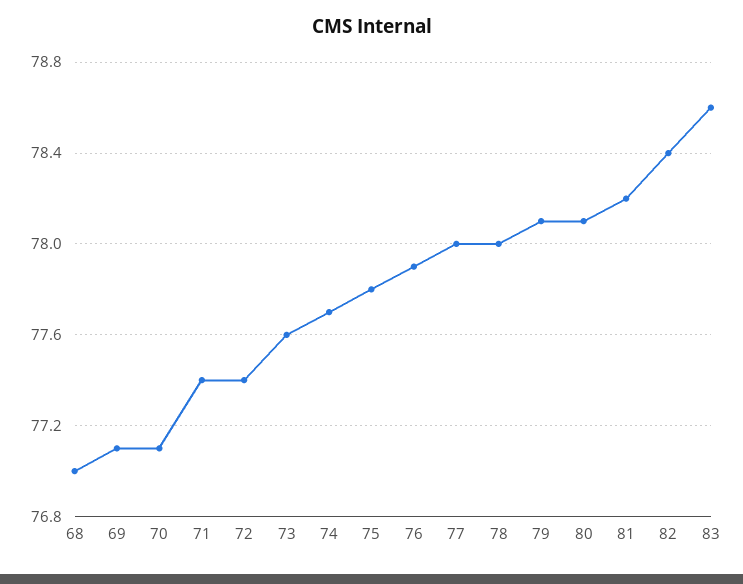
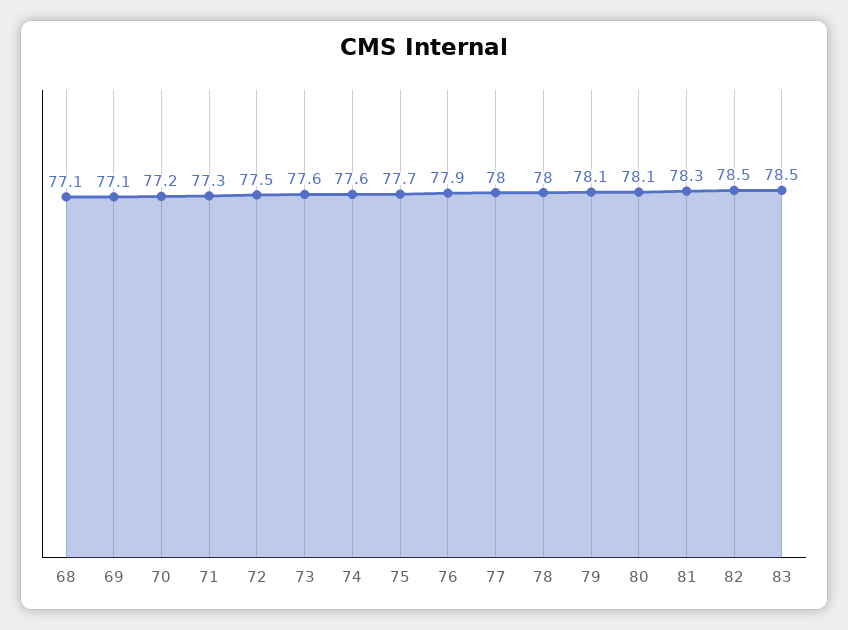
  {
-   "68": 77,
+   "68": 77.1,
    "69": 77.1,
-   "70": 77.1,
+   "70": 77.2,
-   "71": 77.4,
+   "71": 77.3,
-   "72": 77.4,
+   "72": 77.5,
    "73": 77.6,
-   "74": 77.7,
+   "74": 77.6,
-   "75": 77.8,
+   "75": 77.7,
    "76": 77.9,
    "77": 78,
    "78": 78,
    "79": 78.1,
    "80": 78.1,
-   "81": 78.2,
+   "81": 78.3,
-   "82": 78.4,
+   "82": 78.5,
-   "83": 78.6
+   "83": 78.5
  }

